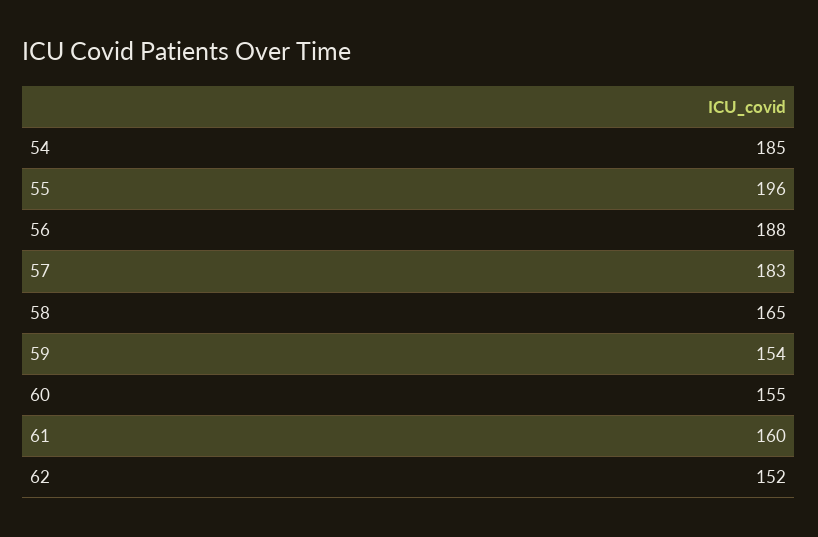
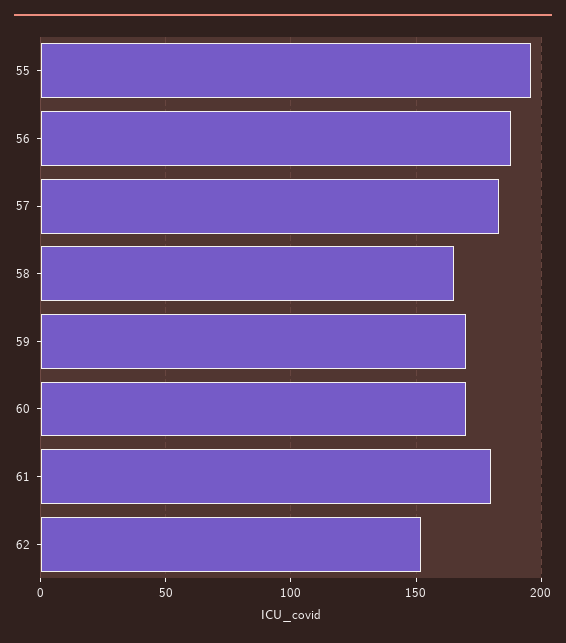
  {
-   "54": 185,
    "55": 196,
    "56": 188,
    "57": 183,
    "58": 165,
-   "59": 154,
+   "59": 170,
-   "60": 155,
+   "60": 170,
-   "61": 160,
+   "61": 180,
    "62": 152
  }

